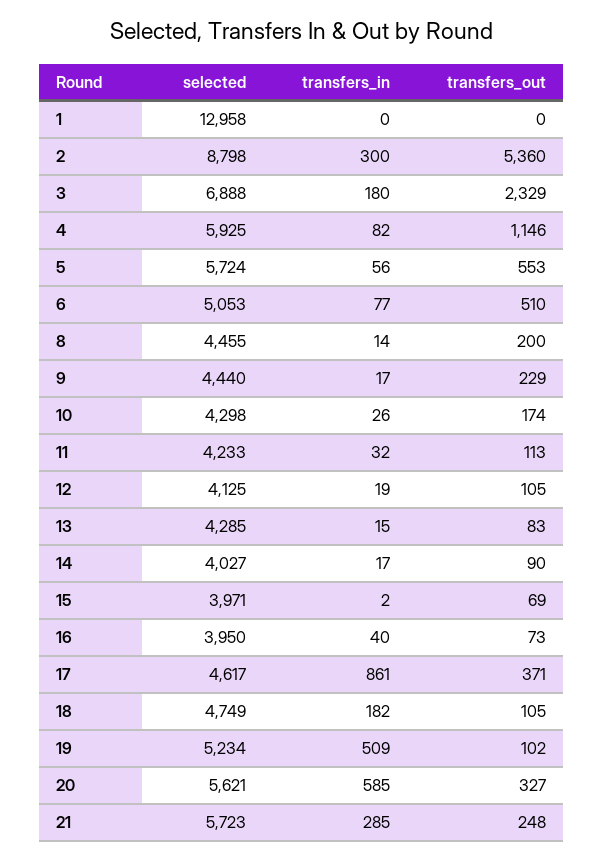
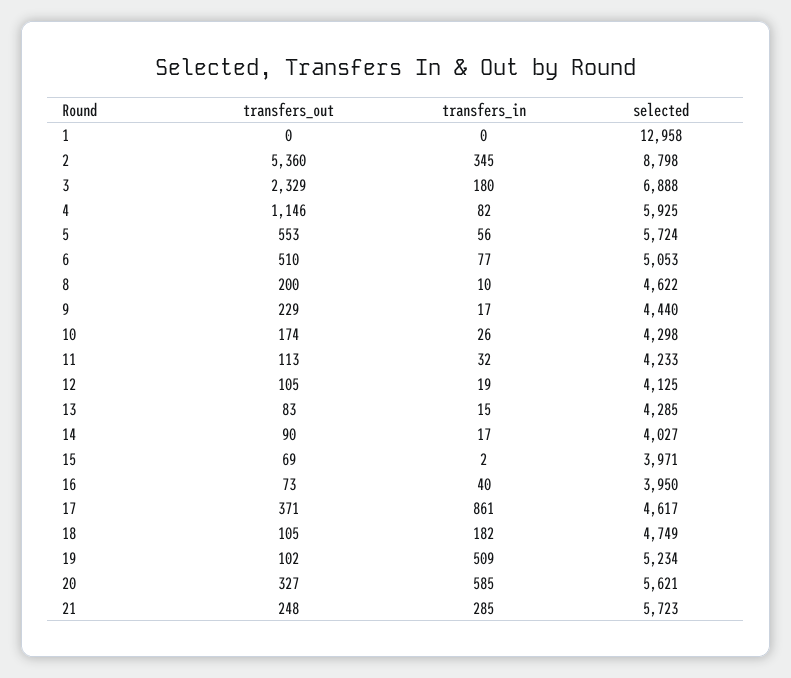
  {
    "selected": {
      "1": 12958,
      "2": 8798,
      "3": 6888,
      "4": 5925,
      "5": 5724,
      "6": 5053,
-     "8": 4455,
+     "8": 4622,
      "9": 4440,
      "10": 4298,
      "11": 4233,
      "12": 4125,
      "13": 4285,
      "14": 4027,
      "15": 3971,
      "16": 3950,
      "17": 4617,
      "18": 4749,
      "19": 5234,
      "20": 5621,
      "21": 5723
    },
    "transfers_in": {
      "1": 0,
-     "2": 300,
+     "2": 345,
      "3": 180,
      "4": 82,
      "5": 56,
      "6": 77,
-     "8": 14,
+     "8": 10,
      "9": 17,
      "10": 26,
      "11": 32,
      "12": 19,
      "13": 15,
      "14": 17,
      "15": 2,
      "16": 40,
      "17": 861,
      "18": 182,
      "19": 509,
      "20": 585,
      "21": 285
    },
    "transfers_out": {
      "1": 0,
      "2": 5360,
      "3": 2329,
      "4": 1146,
      "5": 553,
      "6": 510,
      "8": 200,
      "9": 229,
      "10": 174,
      "11": 113,
      "12": 105,
      "13": 83,
      "14": 90,
      "15": 69,
      "16": 73,
      "17": 371,
      "18": 105,
      "19": 102,
      "20": 327,
      "21": 248
    }
  }

